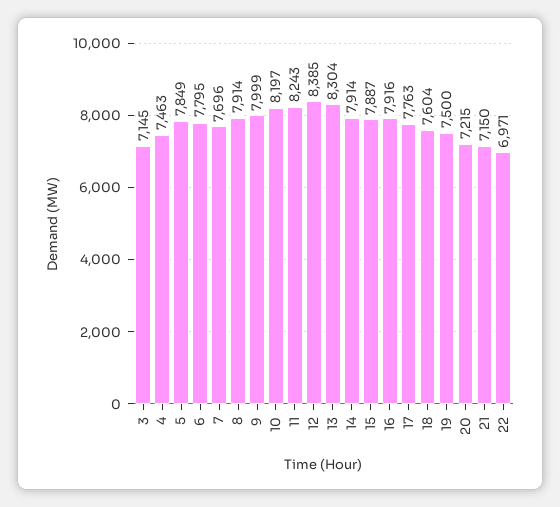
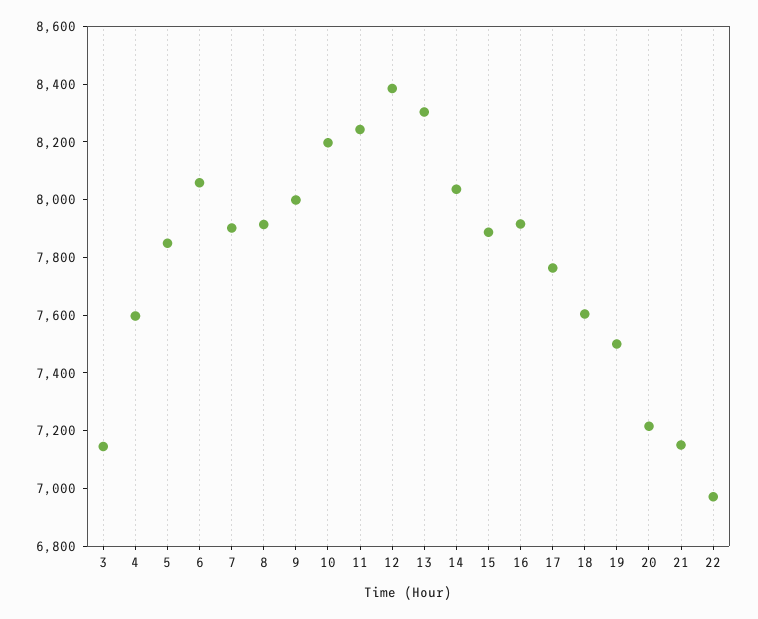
  {
    "3": 7145,
-   "4": 7463,
+   "4": 7600,
    "5": 7849,
-   "6": 7795,
+   "6": 8050,
-   "7": 7696,
+   "7": 7900,
    "8": 7914,
    "9": 7999,
    "10": 8197,
    "11": 8243,
    "12": 8385,
    "13": 8304,
-   "14": 7914,
+   "14": 8050,
    "15": 7887,
    "16": 7916,
    "17": 7763,
    "18": 7604,
    "19": 7500,
    "20": 7215,
    "21": 7150,
    "22": 6971
  }

